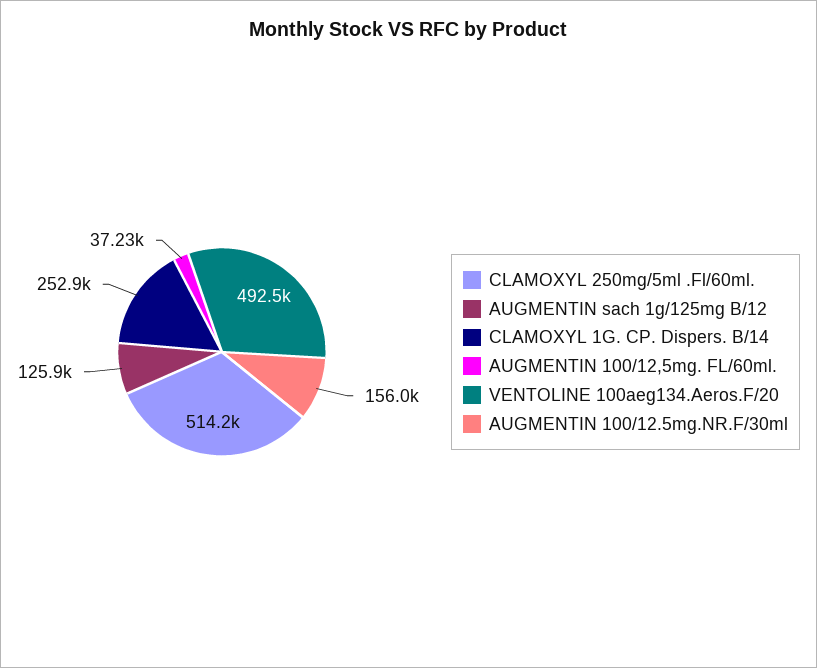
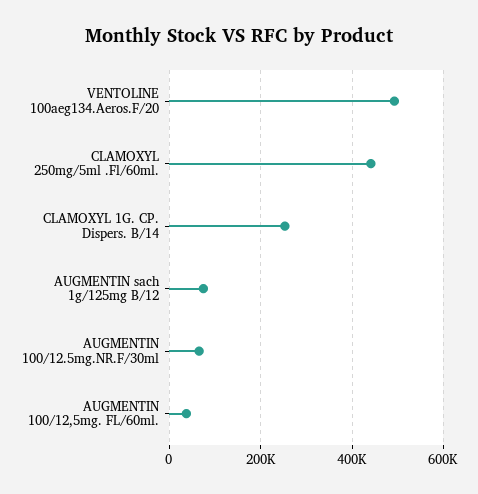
  {
-   "CLAMOXYL 250mg/5ml .Fl/60ml.": 514200,
+   "CLAMOXYL 250mg/5ml .Fl/60ml.": 440000,
-   "AUGMENTIN sach 1g/125mg B/12": 125900,
+   "AUGMENTIN sach 1g/125mg B/12": 80000,
    "CLAMOXYL 1G. CP. Dispers. B/14": 252900,
    "AUGMENTIN 100/12,5mg. FL/60ml.": 37230,
    "VENTOLINE 100aeg134.Aeros.F/20": 492500,
-   "AUGMENTIN 100/12.5mg.NR.F/30ml": 156000
+   "AUGMENTIN 100/12.5mg.NR.F/30ml": 60000
  }

